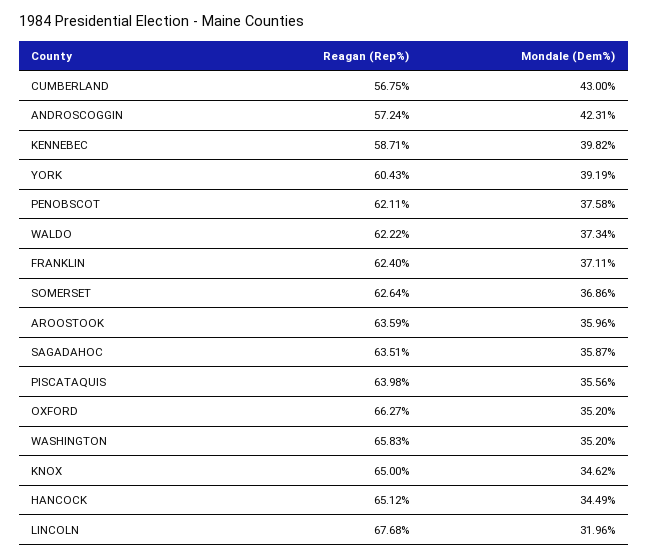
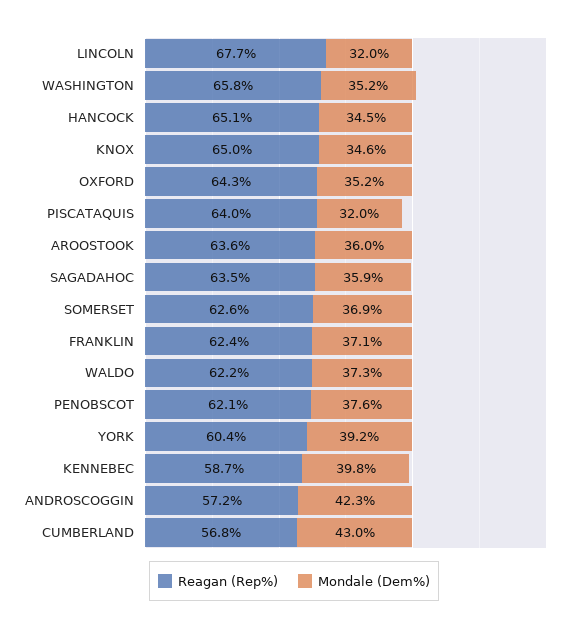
  {
    "Reagan (Rep%)": {
      "CUMBERLAND": 56.75,
      "ANDROSCOGGIN": 57.24,
      "KENNEBEC": 58.71,
      "YORK": 60.43,
      "PENOBSCOT": 62.11,
      "WALDO": 62.22,
      "FRANKLIN": 62.4,
      "SOMERSET": 62.64,
      "AROOSTOOK": 63.59,
      "SAGADAHOC": 63.51,
      "PISCATAQUIS": 63.98,
-     "OXFORD": 66.27,
+     "OXFORD": 64.3,
      "WASHINGTON": 65.83,
      "KNOX": 65,
      "HANCOCK": 65.12,
      "LINCOLN": 67.68
    },
    "Mondale (Dem%)": {
      "CUMBERLAND": 43,
      "ANDROSCOGGIN": 42.31,
      "KENNEBEC": 39.82,
      "YORK": 39.19,
      "PENOBSCOT": 37.58,
      "WALDO": 37.34,
      "FRANKLIN": 37.11,
      "SOMERSET": 36.86,
      "AROOSTOOK": 35.96,
      "SAGADAHOC": 35.87,
-     "PISCATAQUIS": 35.56,
+     "PISCATAQUIS": 32,
      "OXFORD": 35.2,
      "WASHINGTON": 35.2,
      "KNOX": 34.62,
      "HANCOCK": 34.49,
      "LINCOLN": 31.96
    }
  }

